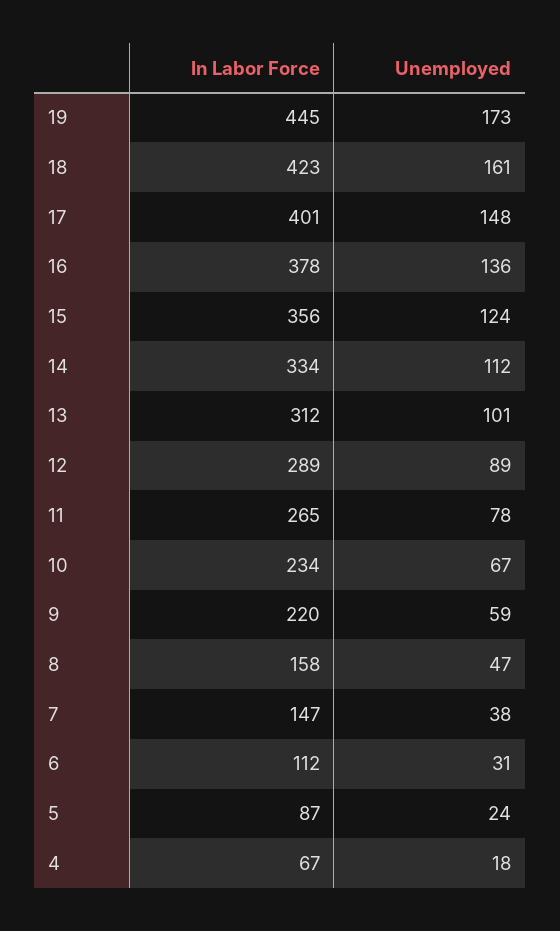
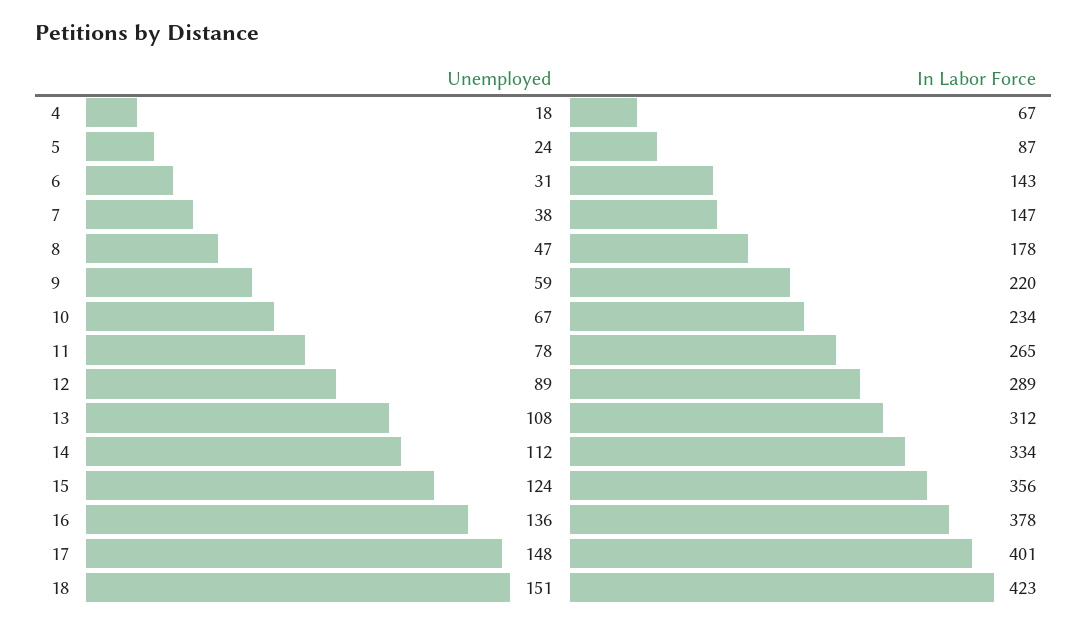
  {
    "In Labor Force": {
-     "19": 445,
      "18": 423,
      "17": 401,
      "16": 378,
      "15": 356,
      "14": 334,
      "13": 312,
      "12": 289,
      "11": 265,
      "10": 234,
      "9": 220,
-     "8": 158,
+     "8": 178,
      "7": 147,
-     "6": 112,
+     "6": 143,
      "5": 87,
      "4": 67
    },
    "Unemployed": {
-     "19": 173,
-     "18": 161,
+     "18": 151,
      "17": 148,
      "16": 136,
      "15": 124,
      "14": 112,
-     "13": 101,
+     "13": 108,
      "12": 89,
      "11": 78,
      "10": 67,
      "9": 59,
      "8": 47,
      "7": 38,
      "6": 31,
      "5": 24,
      "4": 18
    }
  }

